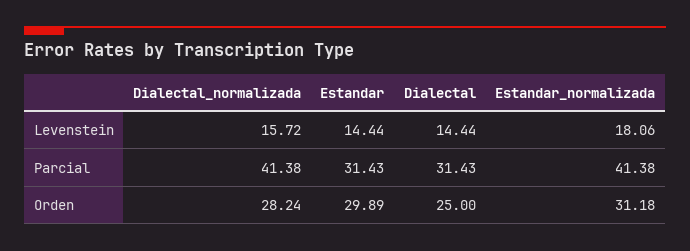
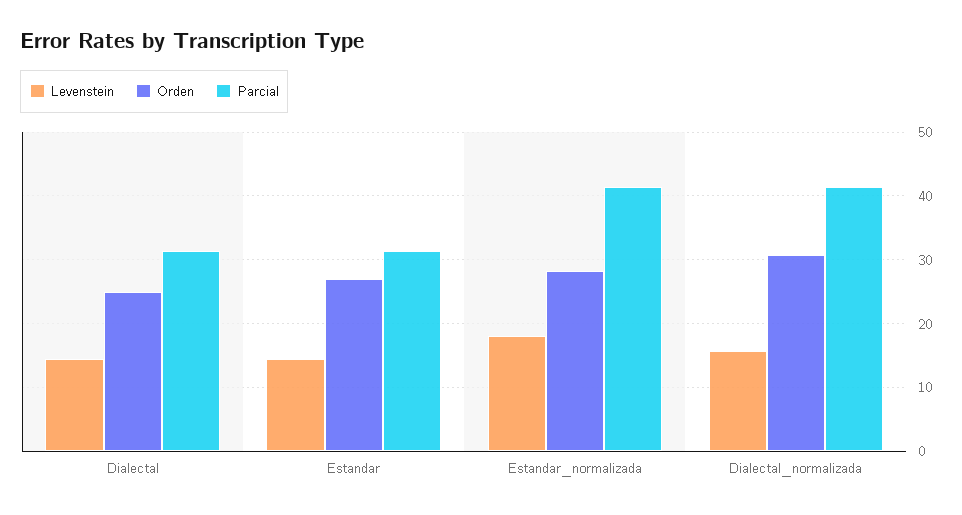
  {
    "Levenstein": {
      "Dialectal_normalizada": 15.72,
      "Estandar": 14.44,
      "Dialectal": 14.44,
      "Estandar_normalizada": 18.06
    },
    "Parcial": {
      "Dialectal_normalizada": 41.38,
      "Estandar": 31.43,
      "Dialectal": 31.43,
      "Estandar_normalizada": 41.38
    },
    "Orden": {
-     "Dialectal_normalizada": 28.24,
+     "Dialectal_normalizada": 31,
-     "Estandar": 29.89,
+     "Estandar": 27,
      "Dialectal": 25,
-     "Estandar_normalizada": 31.18
+     "Estandar_normalizada": 28
    }
  }

